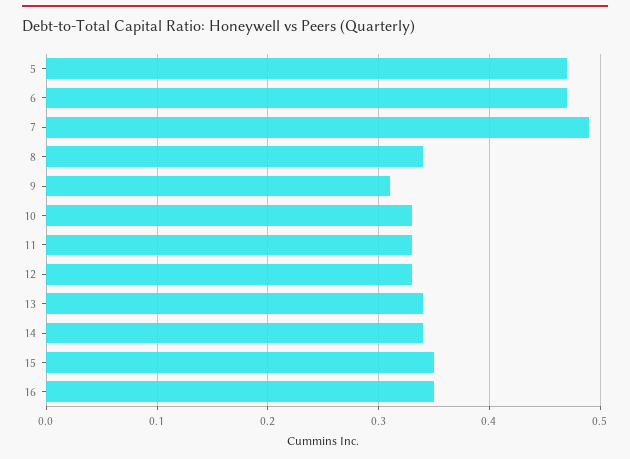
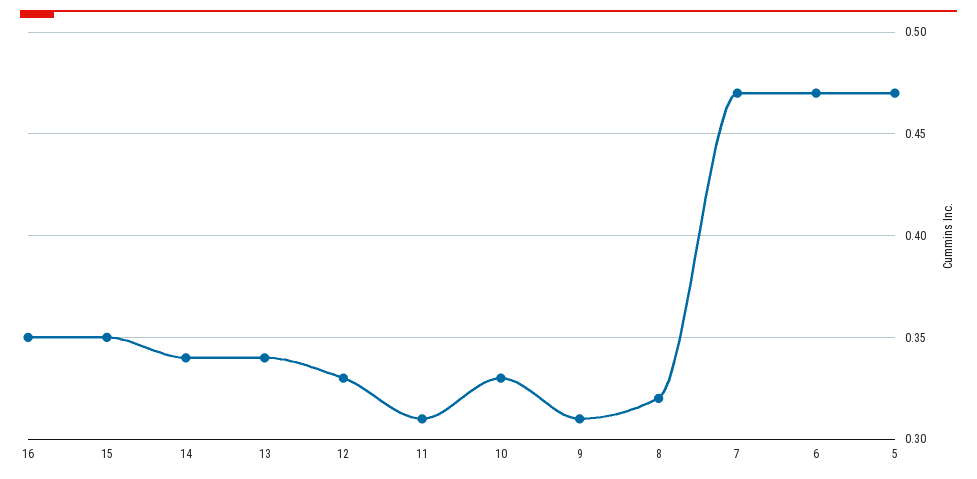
  {
    "5": 0.47,
    "6": 0.47,
-   "7": 0.49,
+   "7": 0.47,
-   "8": 0.34,
+   "8": 0.32,
    "9": 0.31,
    "10": 0.33,
-   "11": 0.33,
+   "11": 0.31,
    "12": 0.33,
    "13": 0.34,
    "14": 0.34,
    "15": 0.35,
    "16": 0.35
  }

